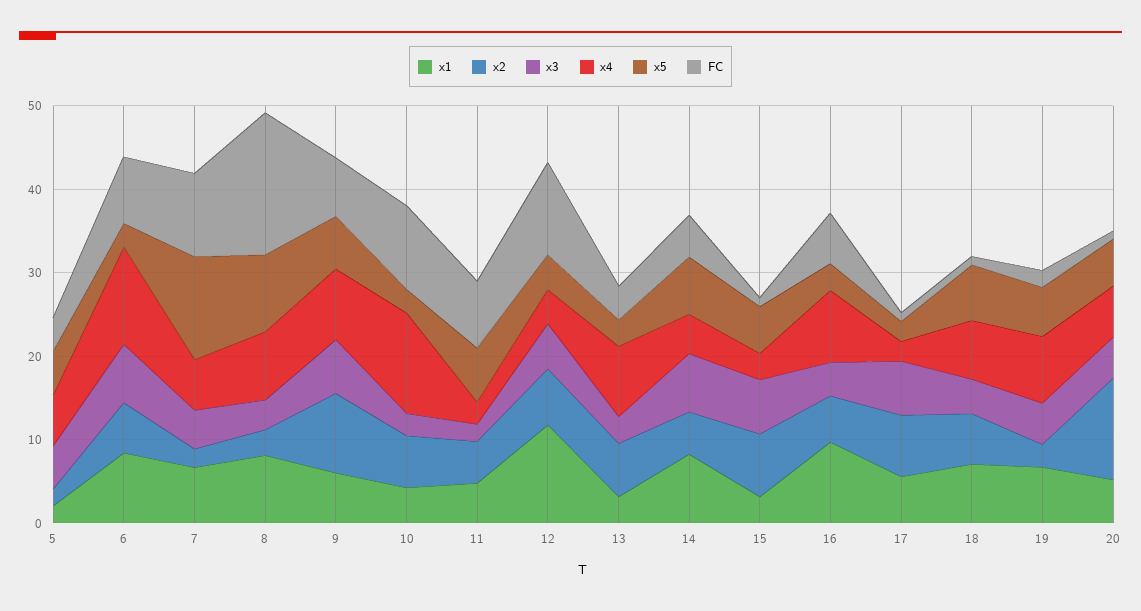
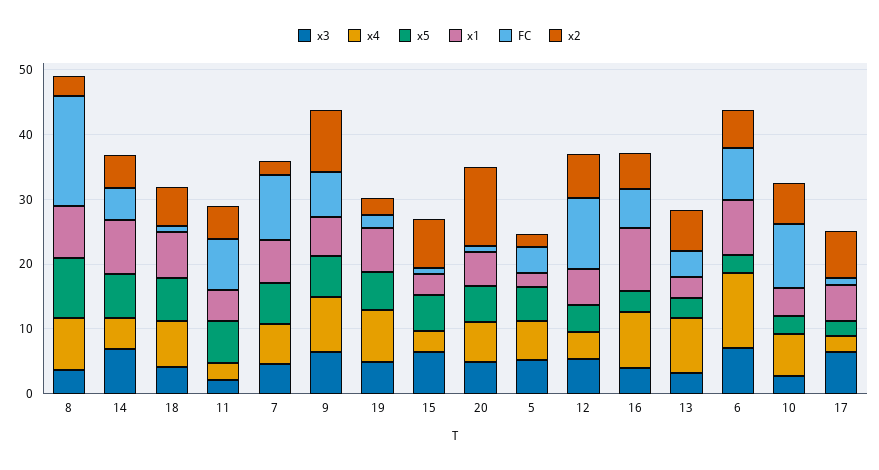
  {
    "x1": {
      "5": 2,
      "6": 8,
      "7": 6,
      "8": 8,
      "9": 6,
      "10": 4,
      "11": 4,
-     "12": 12,
+     "12": 6,
      "13": 4,
      "14": 8,
      "15": 4,
      "16": 10,
      "17": 6,
      "18": 8,
      "19": 6,
      "20": 6
    },
    "x2": {
      "5": 2,
      "6": 6,
      "7": 2,
      "8": 4,
      "9": 10,
      "10": 6,
      "11": 6,
      "12": 6,
      "13": 6,
      "14": 6,
      "15": 8,
      "16": 6,
      "17": 8,
      "18": 6,
      "19": 2,
      "20": 12
    },
    "x3": {
      "5": 6,
      "6": 8,
      "7": 4,
      "8": 4,
      "9": 6,
      "10": 2,
      "11": 2,
      "12": 6,
      "13": 4,
      "14": 6,
      "15": 6,
      "16": 4,
      "17": 6,
      "18": 4,
      "19": 4,
      "20": 4
    },
    "x4": {
      "5": 6,
      "6": 12,
      "7": 6,
      "8": 8,
      "9": 8,
-     "10": 12,
+     "10": 6,
      "11": 2,
      "12": 4,
      "13": 8,
      "14": 4,
      "15": 4,
      "16": 8,
      "17": 2,
      "18": 8,
      "19": 8,
      "20": 6
    },
    "x5": {
      "5": 6,
      "6": 2,
-     "7": 12,
+     "7": 6,
      "8": 10,
      "9": 6,
      "10": 2,
      "11": 6,
      "12": 4,
      "13": 4,
      "14": 6,
      "15": 6,
      "16": 4,
      "17": 2,
      "18": 6,
      "19": 6,
      "20": 6
    },
    "FC": {
      "5": 4,
      "6": 8,
      "7": 10,
      "8": 18,
      "9": 8,
      "10": 10,
      "11": 8,
      "12": 12,
      "13": 4,
      "14": 6,
      "15": 2,
      "16": 6,
      "17": 2,
      "18": 2,
      "19": 2,
      "20": 2
    }
  }

